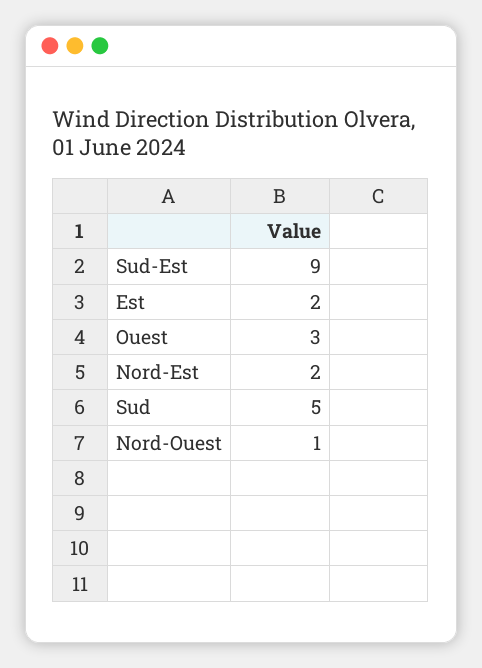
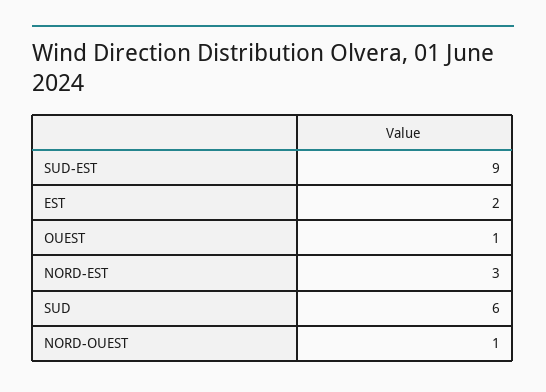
  {
    "Sud-Est": 9,
    "Est": 2,
-   "Ouest": 3,
+   "Ouest": 1,
-   "Nord-Est": 2,
+   "Nord-Est": 3,
-   "Sud": 5,
+   "Sud": 6,
    "Nord-Ouest": 1
  }

